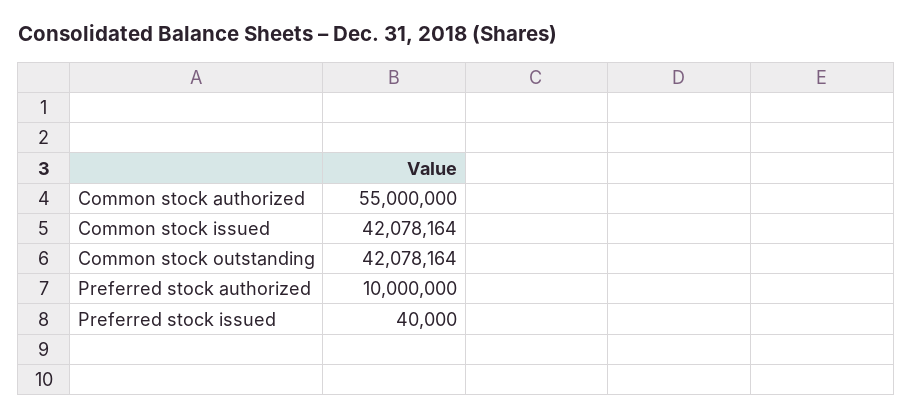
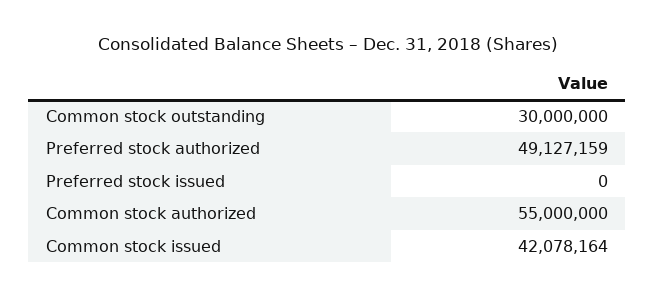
  {
    "Common stock authorized": 55000000,
    "Common stock issued": 42078164,
-   "Common stock outstanding": 42078164,
+   "Common stock outstanding": 30000000,
-   "Preferred stock authorized": 10000000,
+   "Preferred stock authorized": 49127159,
-   "Preferred stock issued": 40000
+   "Preferred stock issued": 0
  }

